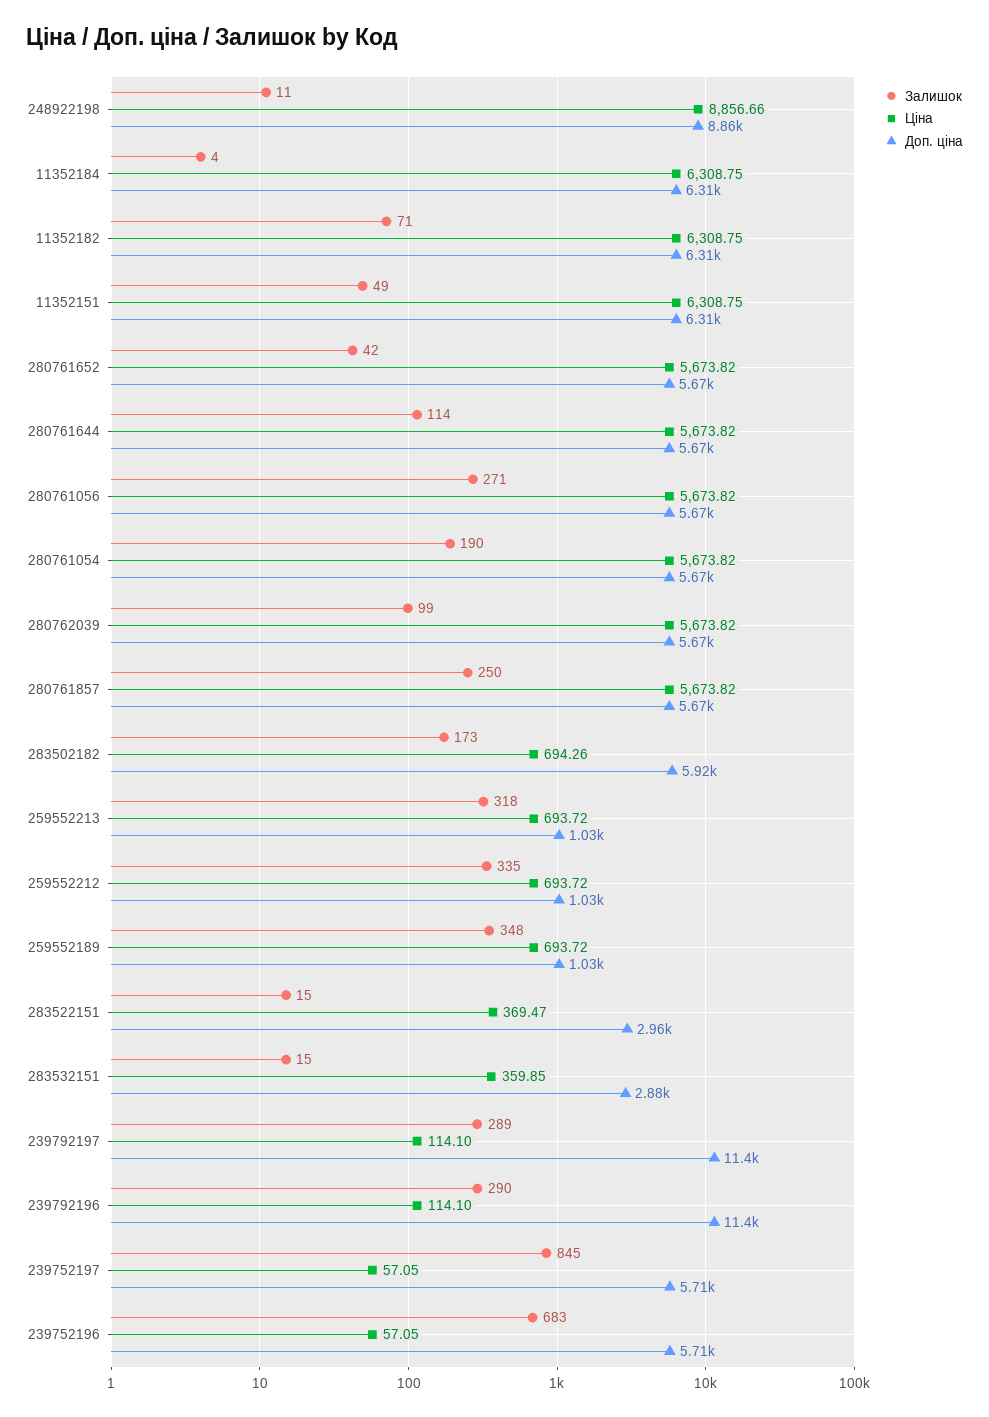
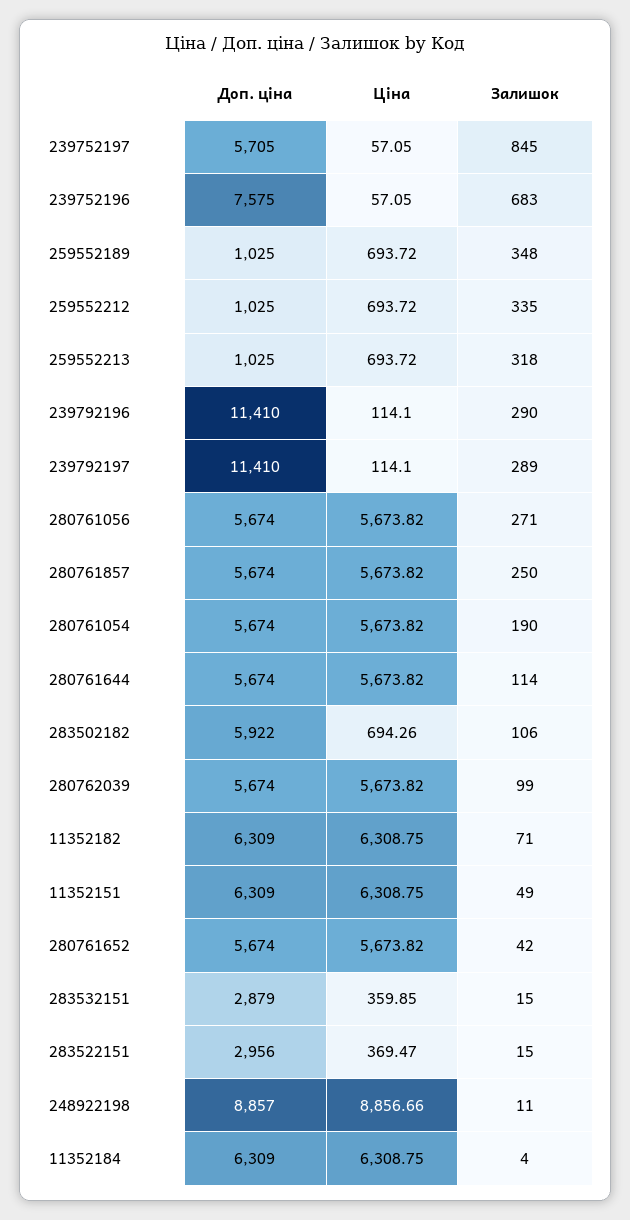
  {
    "Залишок": {
      "248922198": 11,
      "11352184": 4,
      "11352182": 71,
      "11352151": 49,
      "280761652": 42,
      "280761644": 114,
      "280761056": 271,
      "280761054": 190,
      "280762039": 99,
      "280761857": 250,
-     "283502182": 173,
+     "283502182": 106,
      "259552213": 318,
      "259552212": 335,
      "259552189": 348,
      "283522151": 15,
      "283532151": 15,
      "239792197": 289,
      "239792196": 290,
      "239752197": 845,
      "239752196": 683
    },
    "Ціна": {
      "248922198": 8856.66,
      "11352184": 6308.75,
      "11352182": 6308.75,
      "11352151": 6308.75,
      "280761652": 5673.82,
      "280761644": 5673.82,
      "280761056": 5673.82,
      "280761054": 5673.82,
      "280762039": 5673.82,
      "280761857": 5673.82,
      "283502182": 694.26,
      "259552213": 693.72,
      "259552212": 693.72,
      "259552189": 693.72,
      "283522151": 369.47,
      "283532151": 359.85,
      "239792197": 114.1,
      "239792196": 114.1,
      "239752197": 57.05,
      "239752196": 57.05
    },
    "Доп. ціна": {
      "248922198": 8857,
      "11352184": 6309,
      "11352182": 6309,
      "11352151": 6309,
      "280761652": 5674,
      "280761644": 5674,
      "280761056": 5674,
      "280761054": 5674,
      "280762039": 5674,
      "280761857": 5674,
      "283502182": 5922,
      "259552213": 1025,
      "259552212": 1025,
      "259552189": 1025,
      "283522151": 2956,
      "283532151": 2879,
      "239792197": 11410,
      "239792196": 11410,
      "239752197": 5705,
-     "239752196": 5710
+     "239752196": 7575
    }
  }

